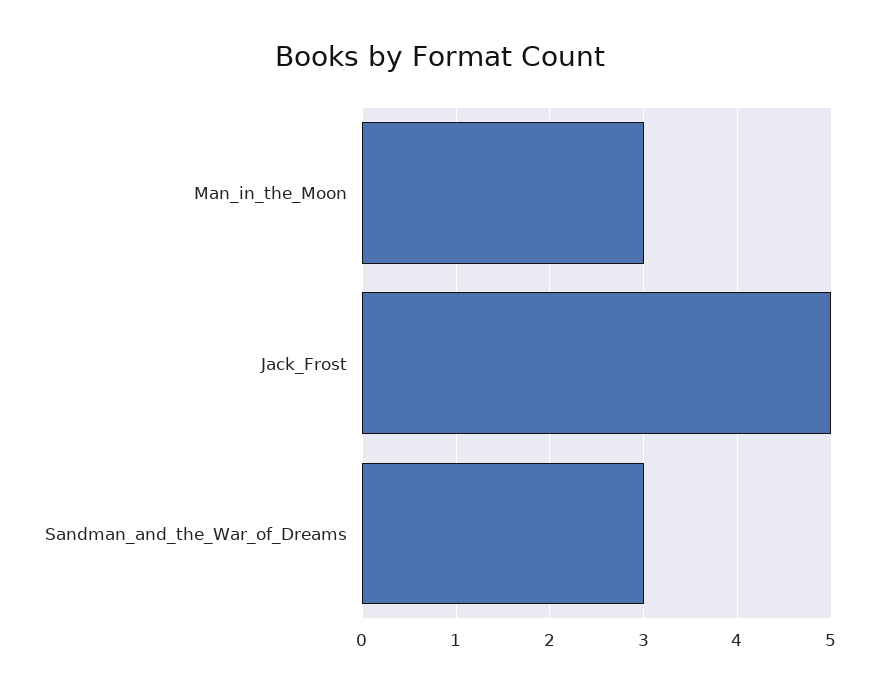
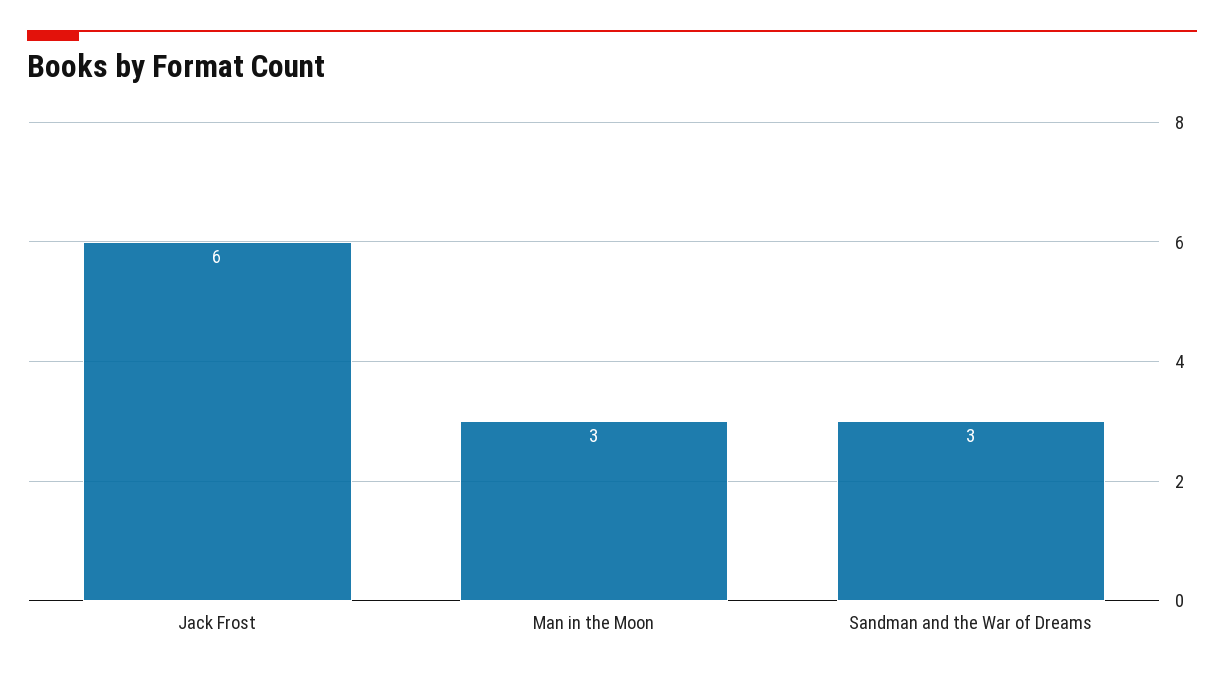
  {
    "Man_in_the_Moon": 3,
-   "Jack_Frost": 5,
+   "Jack_Frost": 6,
    "Sandman_and_the_War_of_Dreams": 3
  }

